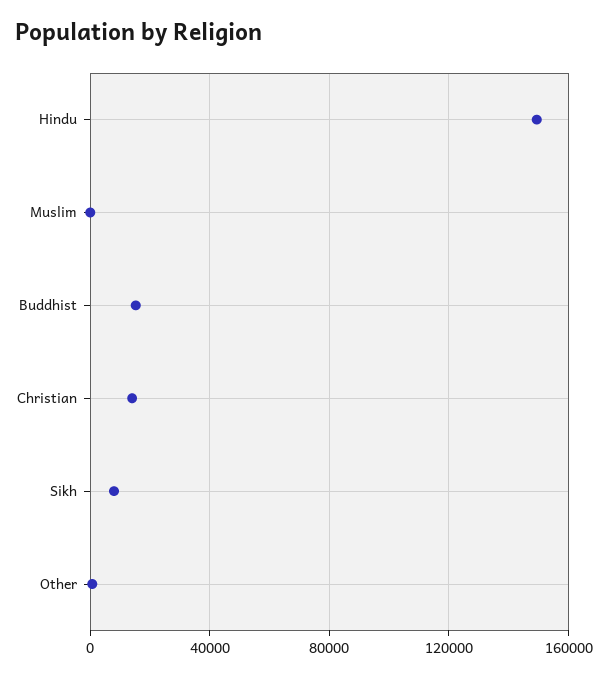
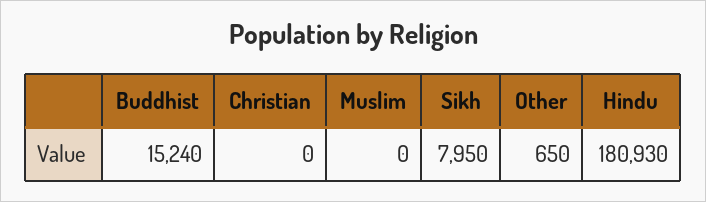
  {
-   "Hindu": 150000,
+   "Hindu": 180930,
    "Muslim": 0,
    "Buddhist": 15240,
-   "Christian": 15000,
+   "Christian": 0,
    "Sikh": 7950,
    "Other": 650
  }

